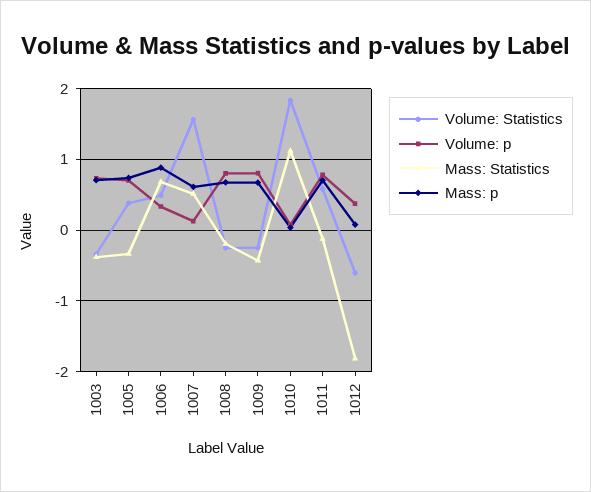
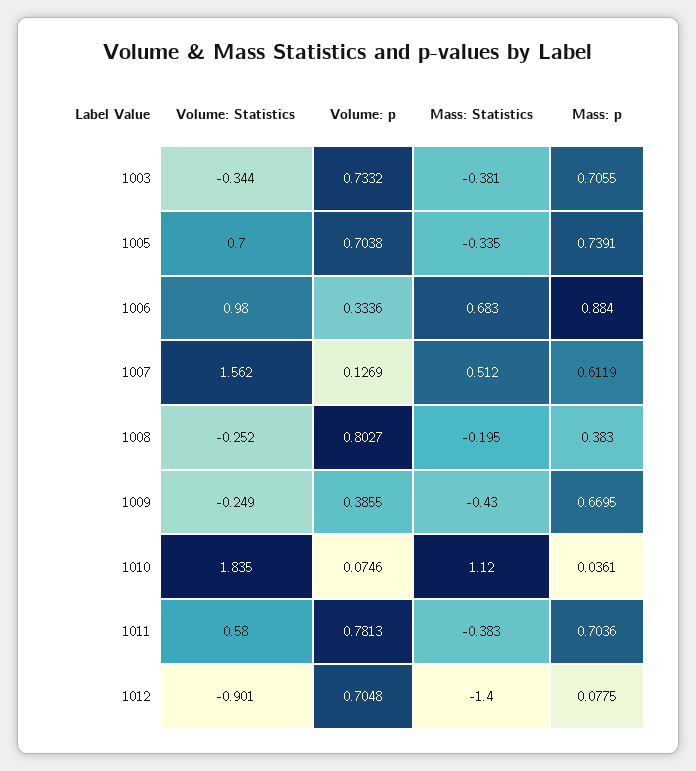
  {
    "Volume: Statistics": {
      "1003": -0.344,
-     "1005": 0.4,
+     "1005": 0.7,
-     "1006": 0.5,
+     "1006": 0.98,
      "1007": 1.562,
      "1008": -0.252,
      "1009": -0.249,
      "1010": 1.835,
      "1011": 0.58,
-     "1012": -0.6
+     "1012": -0.901
    },
    "Volume: p": {
      "1003": 0.7332,
      "1005": 0.7038,
      "1006": 0.3336,
      "1007": 0.1269,
      "1008": 0.8027,
-     "1009": 0.8,
+     "1009": 0.3855,
      "1010": 0.0746,
      "1011": 0.7813,
-     "1012": 0.4
+     "1012": 0.7048
    },
    "Mass: Statistics": {
      "1003": -0.381,
      "1005": -0.335,
      "1006": 0.683,
      "1007": 0.512,
      "1008": -0.195,
      "1009": -0.43,
      "1010": 1.12,
-     "1011": -0.1,
+     "1011": -0.383,
-     "1012": -1.8
+     "1012": -1.4
    },
    "Mass: p": {
      "1003": 0.7055,
      "1005": 0.7391,
      "1006": 0.884,
      "1007": 0.6119,
-     "1008": 0.7,
+     "1008": 0.383,
      "1009": 0.6695,
      "1010": 0.0361,
      "1011": 0.7036,
      "1012": 0.0775
    }
  }

